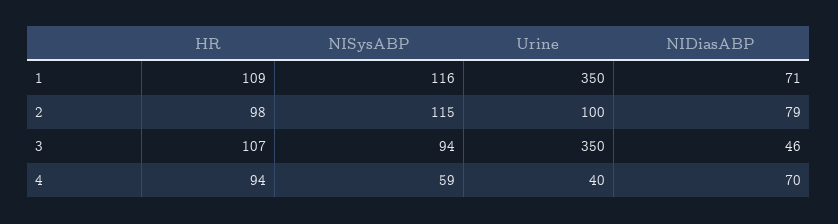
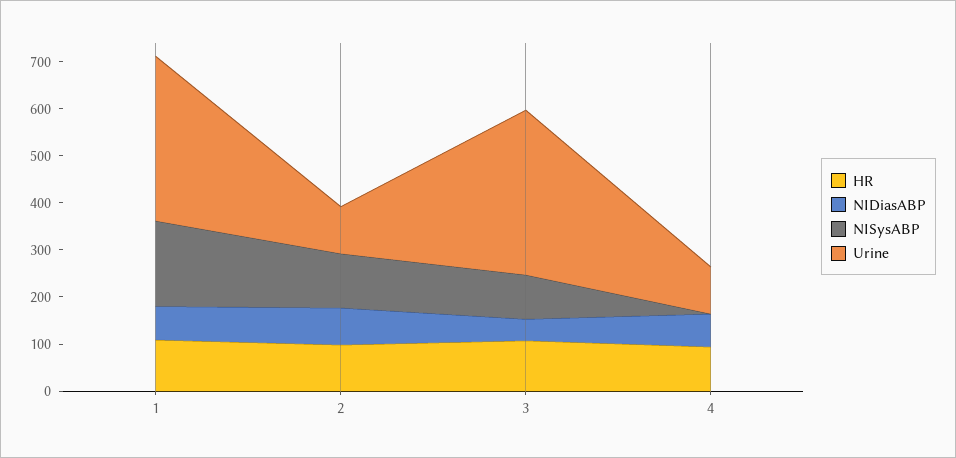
  {
    "HR": {
      "1": 109,
      "2": 98,
      "3": 107,
      "4": 94
    },
    "NISysABP": {
-     "1": 116,
+     "1": 180,
      "2": 115,
      "3": 94,
-     "4": 59
+     "4": 0
    },
    "Urine": {
      "1": 350,
      "2": 100,
      "3": 350,
-     "4": 40
+     "4": 100
    },
    "NIDiasABP": {
      "1": 71,
      "2": 79,
      "3": 46,
      "4": 70
    }
  }

